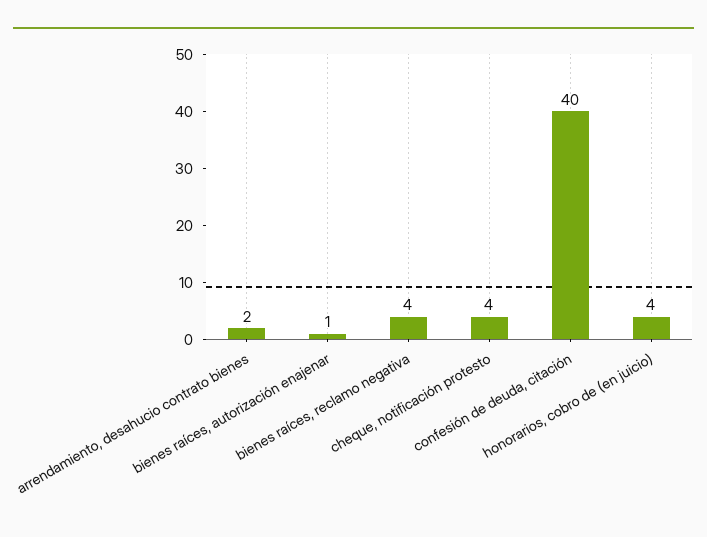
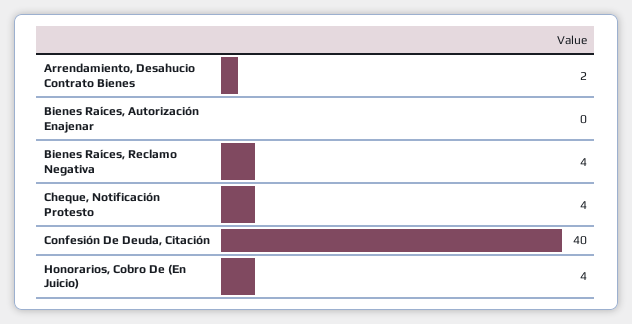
  {
    "arrendamiento, desahucio contrato bienes": 2,
-   "bienes raíces, autorización enajenar": 1,
+   "bienes raíces, autorización enajenar": 0,
    "bienes raíces, reclamo negativa": 4,
    "cheque, notificación protesto": 4,
    "confesión de deuda, citación": 40,
    "honorarios, cobro de (en juicio)": 4
  }

